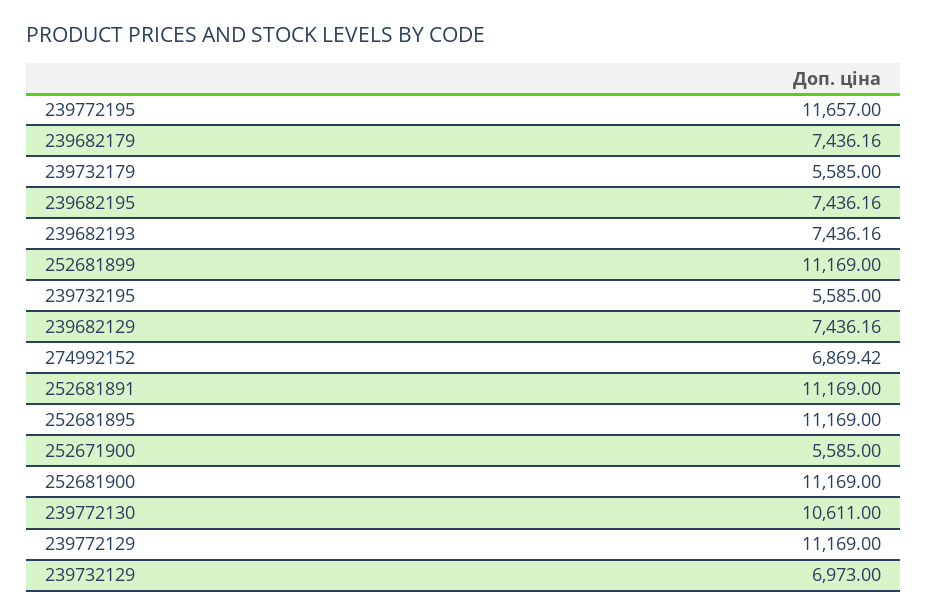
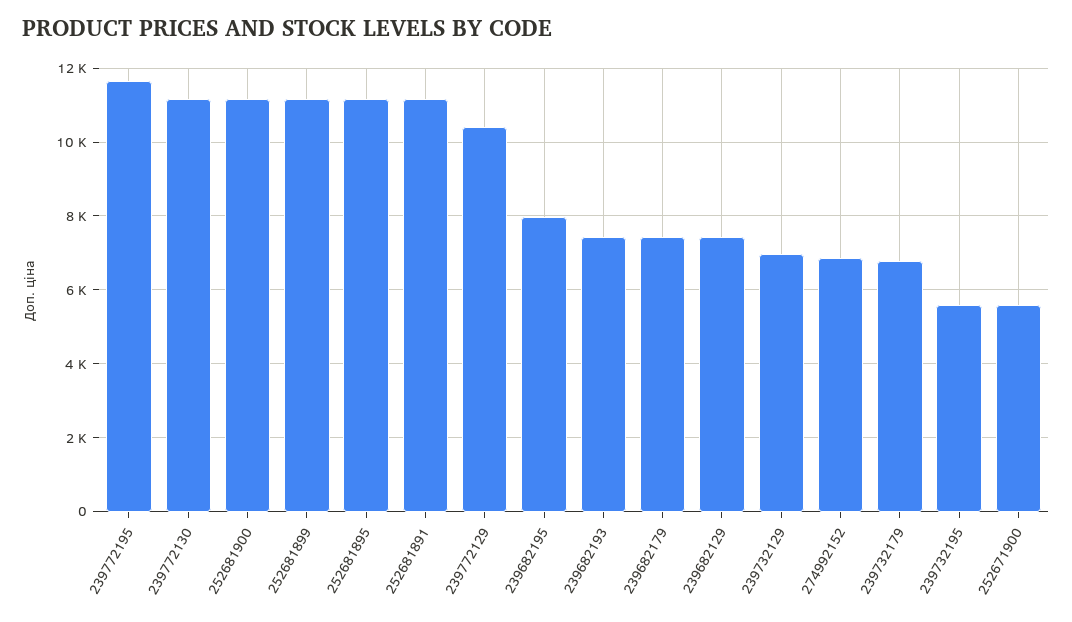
  {
    "239772195": 11657,
    "239682179": 7436.16,
-   "239732179": 5585,
+   "239732179": 6800,
-   "239682195": 7436.16,
+   "239682195": 8000,
    "239682193": 7436.16,
    "252681899": 11169,
    "239732195": 5585,
    "239682129": 7436.16,
    "274992152": 6869.42,
    "252681891": 11169,
    "252681895": 11169,
    "252671900": 5585,
    "252681900": 11169,
-   "239772130": 10611,
+   "239772130": 11200,
-   "239772129": 11169,
+   "239772129": 10400,
    "239732129": 6973
  }

